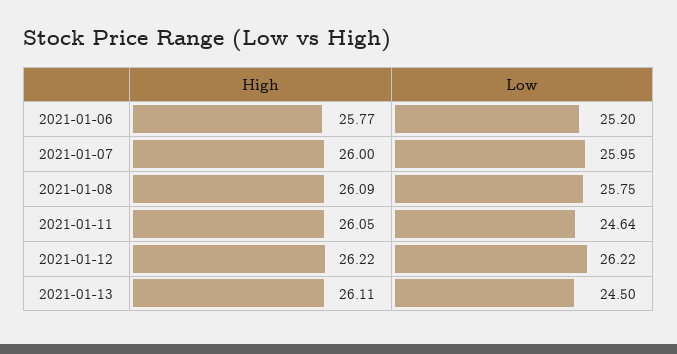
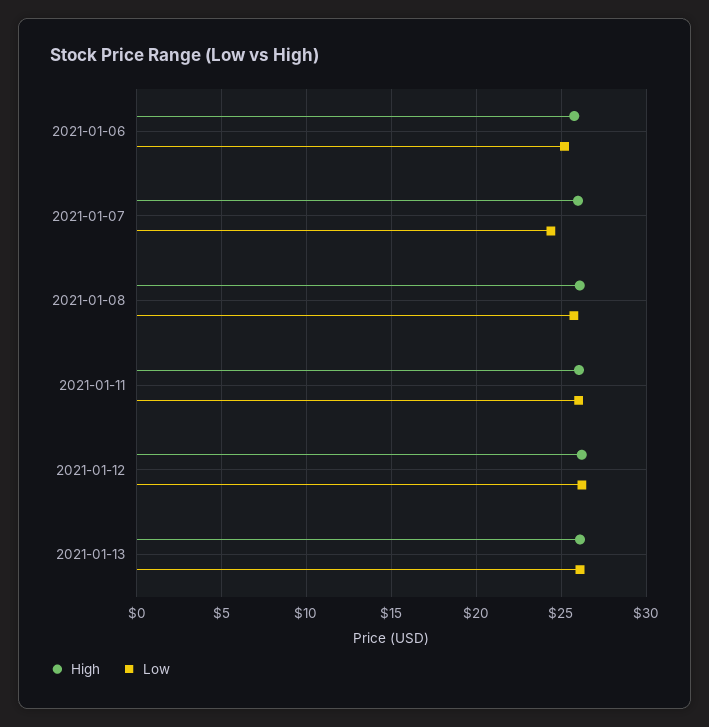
  {
    "High": {
      "2021-01-06": 25.77,
      "2021-01-07": 26,
      "2021-01-08": 26.09,
      "2021-01-11": 26.05,
      "2021-01-12": 26.22,
      "2021-01-13": 26.11
    },
    "Low": {
      "2021-01-06": 25.2,
-     "2021-01-07": 25.95,
+     "2021-01-07": 24.5,
      "2021-01-08": 25.75,
-     "2021-01-11": 24.64,
+     "2021-01-11": 26,
      "2021-01-12": 26.22,
-     "2021-01-13": 24.5
+     "2021-01-13": 26
    }
  }

